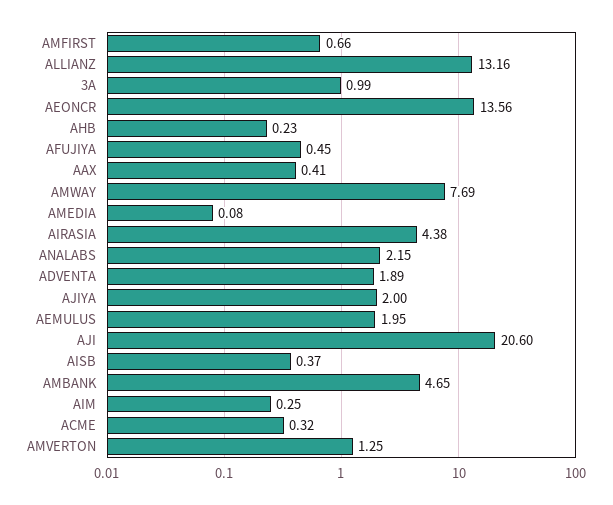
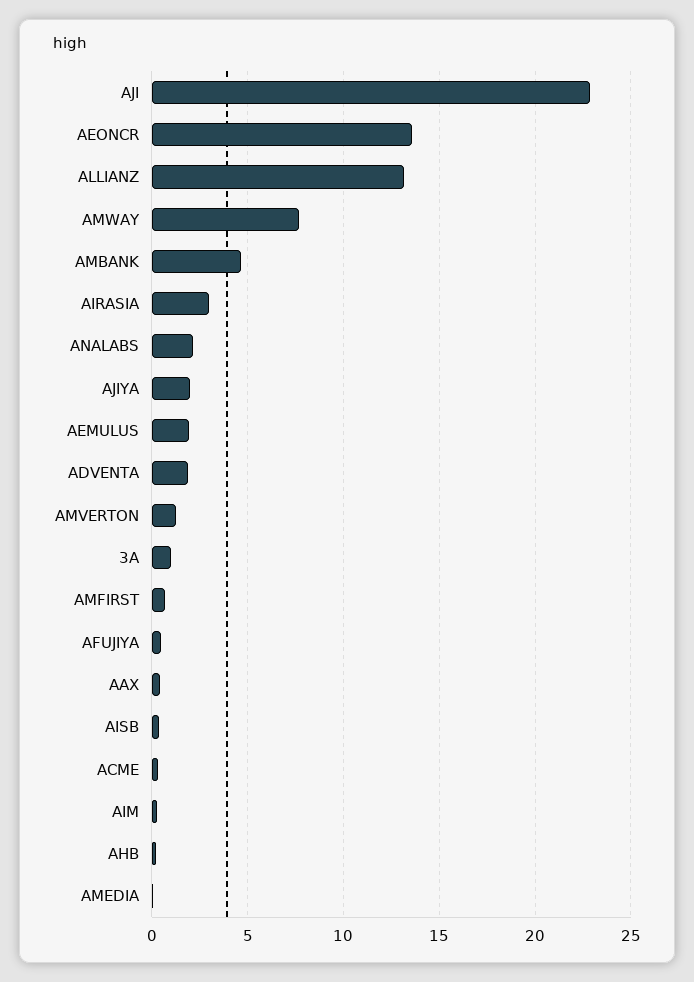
  {
    "AMFIRST": 0.66,
    "ALLIANZ": 13.16,
    "3A": 0.99,
    "AEONCR": 13.56,
    "AHB": 0.23,
    "AFUJIYA": 0.45,
    "AAX": 0.41,
    "AMWAY": 7.69,
    "AMEDIA": 0.08,
-   "AIRASIA": 4.38,
+   "AIRASIA": 3,
    "ANALABS": 2.15,
    "ADVENTA": 1.89,
    "AJIYA": 2,
    "AEMULUS": 1.95,
-   "AJI": 20.6,
+   "AJI": 23,
    "AISB": 0.37,
    "AMBANK": 4.65,
    "AIM": 0.25,
    "ACME": 0.32,
    "AMVERTON": 1.25
  }

